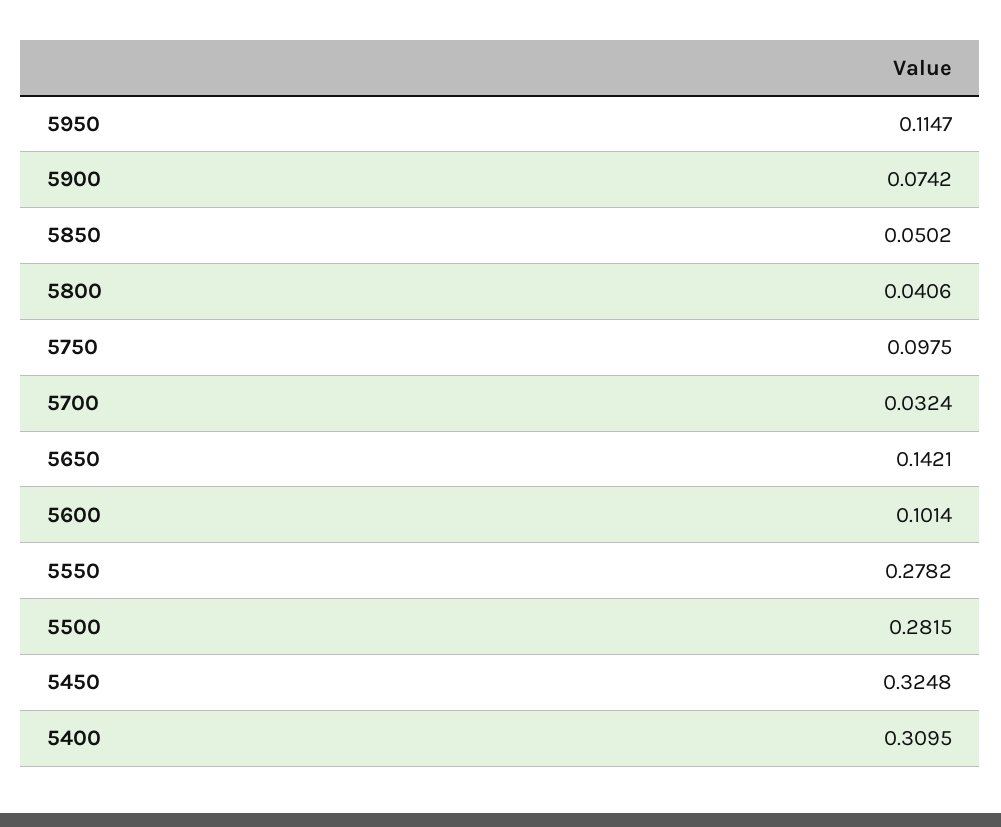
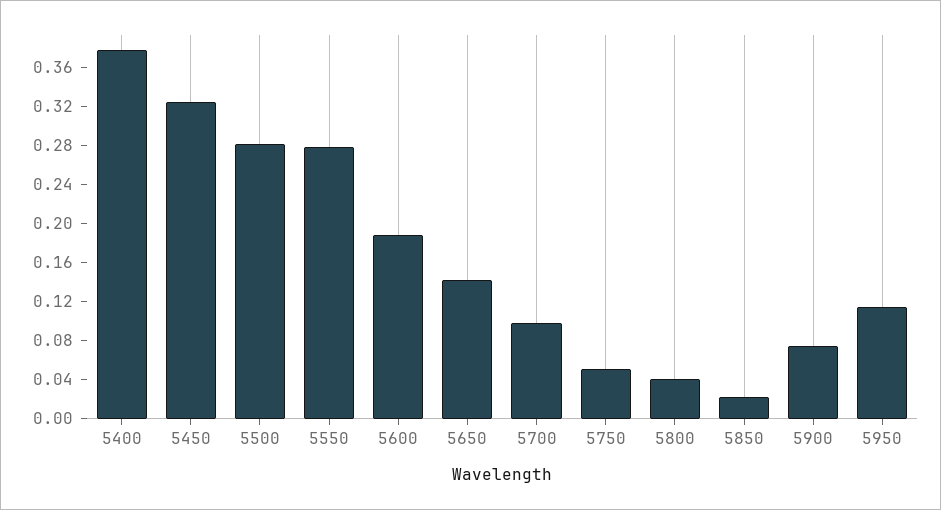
  {
    "5950": 0.1147,
    "5900": 0.0742,
-   "5850": 0.0502,
+   "5850": 0.02,
    "5800": 0.0406,
-   "5750": 0.0975,
+   "5750": 0.05,
-   "5700": 0.0324,
+   "5700": 0.1,
    "5650": 0.1421,
-   "5600": 0.1014,
+   "5600": 0.19,
    "5550": 0.2782,
    "5500": 0.2815,
    "5450": 0.3248,
-   "5400": 0.3095
+   "5400": 0.38
  }

